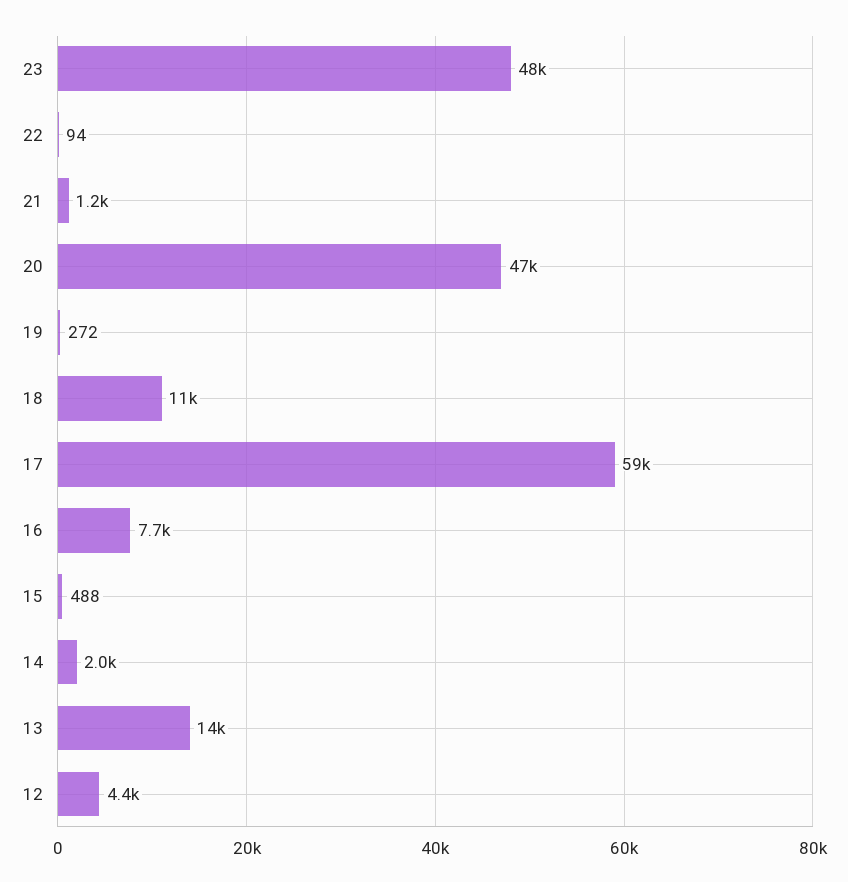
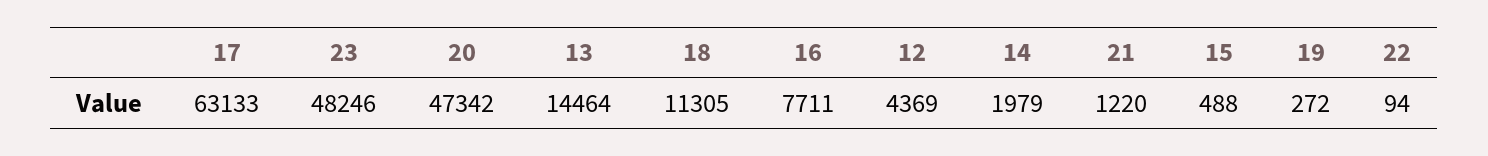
  {
    "23": 48246,
    "22": 94,
    "21": 1220,
    "20": 47342,
    "19": 272,
    "18": 11305,
-   "17": 59000,
+   "17": 63133,
    "16": 7711,
    "15": 488,
    "14": 1979,
    "13": 14464,
    "12": 4369
  }

